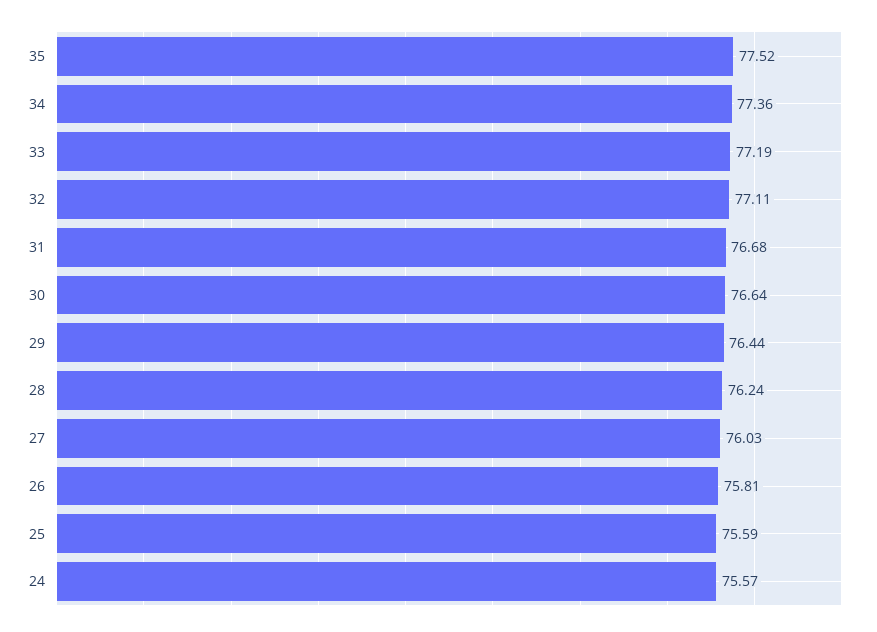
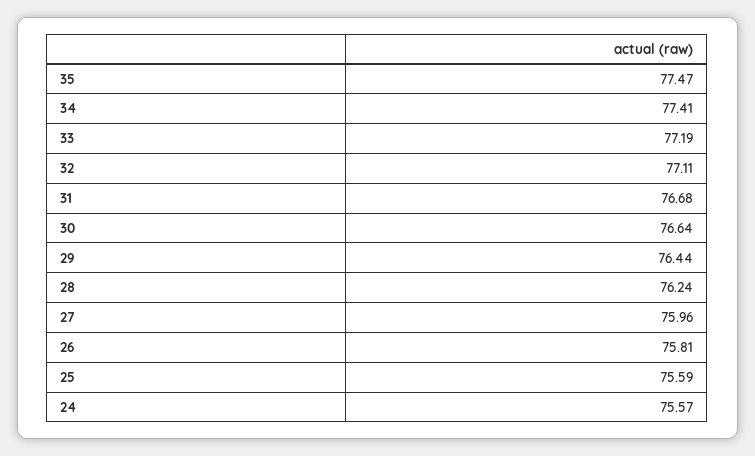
  {
-   "35": 77.52,
+   "35": 77.47,
-   "34": 77.36,
+   "34": 77.41,
    "33": 77.19,
    "32": 77.11,
    "31": 76.68,
    "30": 76.64,
    "29": 76.44,
    "28": 76.24,
-   "27": 76.03,
+   "27": 75.96,
    "26": 75.81,
    "25": 75.59,
    "24": 75.57
  }

